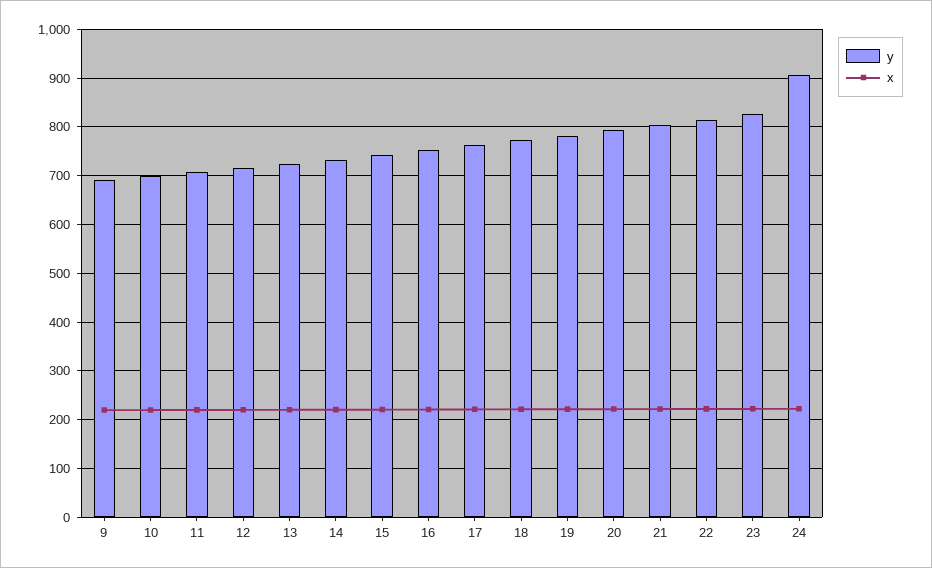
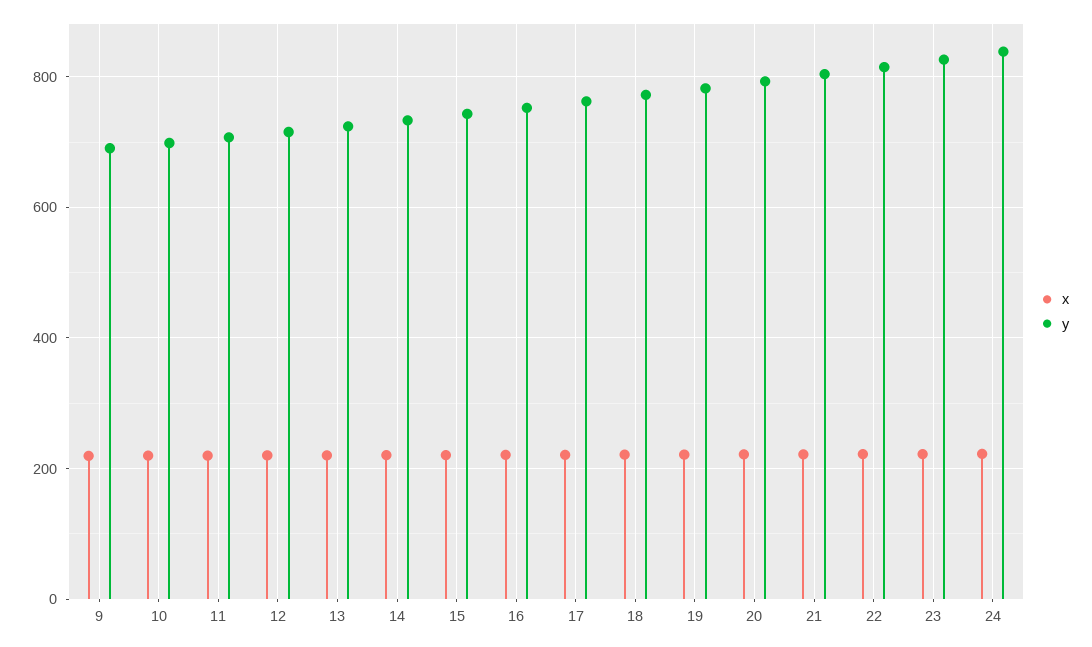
  {
    "y": {
      "9": 700,
      "10": 700,
      "11": 700,
      "12": 720,
      "13": 720,
      "14": 740,
      "15": 740,
      "16": 760,
      "17": 760,
      "18": 780,
      "19": 780,
      "20": 800,
      "21": 800,
      "22": 820,
      "23": 820,
-     "24": 900
+     "24": 840
    },
    "x": {
      "9": 220,
      "10": 220,
      "11": 220,
      "12": 220,
      "13": 220,
      "14": 220,
      "15": 220,
      "16": 220,
      "17": 220,
      "18": 220,
      "19": 220,
      "20": 220,
      "21": 220,
      "22": 220,
      "23": 220,
      "24": 220
    }
  }

